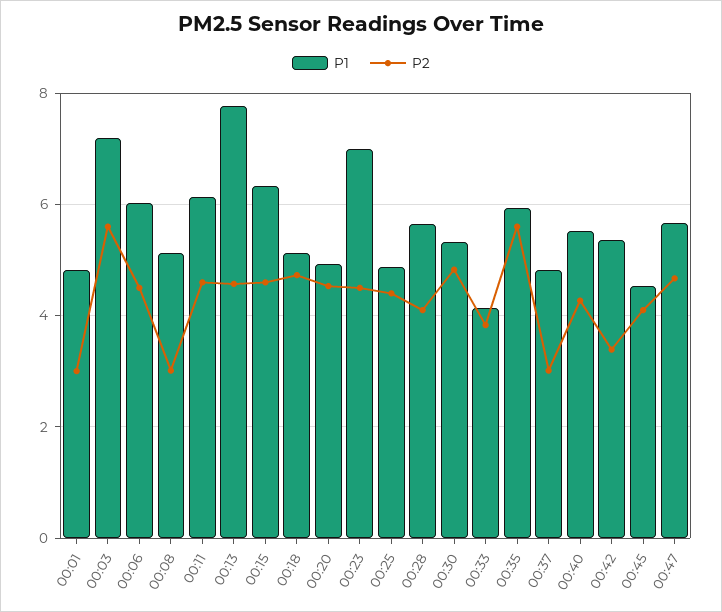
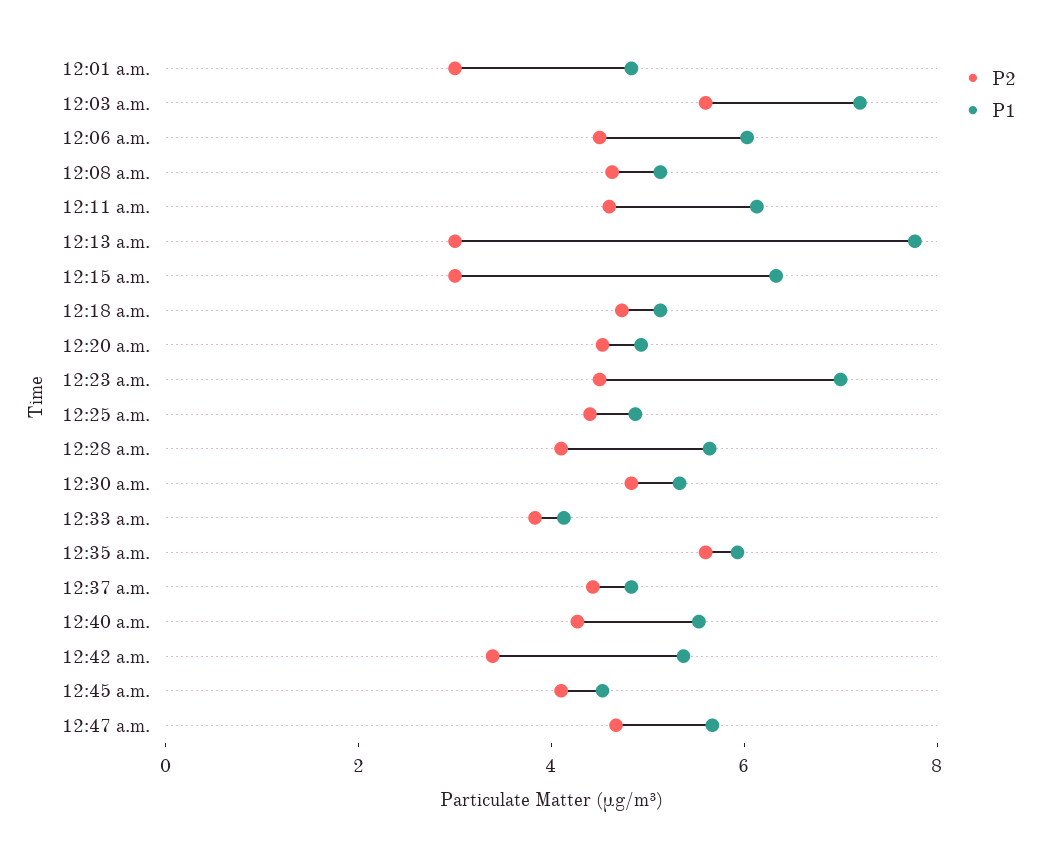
  {
    "P1": {
      "00:01": 4.8,
      "00:03": 7.2,
      "00:06": 6,
      "00:08": 5.2,
      "00:11": 6.2,
      "00:13": 7.8,
      "00:15": 6.4,
      "00:18": 5.2,
      "00:20": 5,
      "00:23": 7,
      "00:25": 4.8,
      "00:28": 5.6,
      "00:30": 5.4,
      "00:33": 4.2,
      "00:35": 6,
      "00:37": 4.8,
      "00:40": 5.6,
      "00:42": 5.4,
      "00:45": 4.6,
      "00:47": 5.6
    },
    "P2": {
      "00:01": 3,
      "00:03": 5.6,
      "00:06": 4.6,
-     "00:08": 3,
+     "00:08": 4.5,
      "00:11": 4.6,
-     "00:13": 4.6,
+     "00:13": 3,
-     "00:15": 4.6,
+     "00:15": 3,
      "00:18": 4.8,
      "00:20": 4.6,
      "00:23": 4.6,
      "00:25": 4.4,
      "00:28": 4.2,
      "00:30": 4.8,
      "00:33": 3.8,
      "00:35": 5.6,
-     "00:37": 3,
+     "00:37": 4.5,
      "00:40": 4.2,
      "00:42": 3.4,
      "00:45": 4.2,
      "00:47": 4.6
    }
  }

